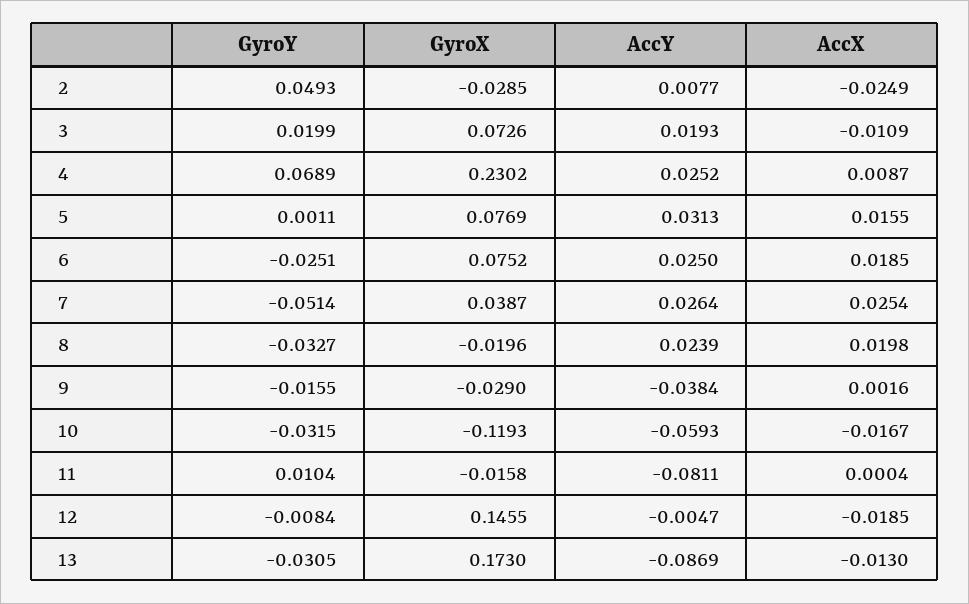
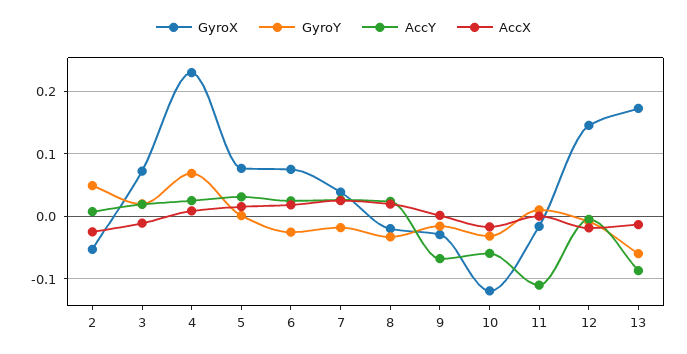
  {
    "GyroY": {
      "2": 0.0493,
      "3": 0.0199,
      "4": 0.0689,
      "5": 0.0011,
      "6": -0.0251,
-     "7": -0.0514,
+     "7": -0.02,
      "8": -0.0327,
      "9": -0.0155,
      "10": -0.0315,
      "11": 0.0104,
      "12": -0.0084,
-     "13": -0.0305
+     "13": -0.06
    },
    "GyroX": {
-     "2": -0.0285,
+     "2": -0.05,
      "3": 0.0726,
      "4": 0.2302,
      "5": 0.0769,
      "6": 0.0752,
      "7": 0.0387,
      "8": -0.0196,
      "9": -0.029,
      "10": -0.1193,
      "11": -0.0158,
      "12": 0.1455,
      "13": 0.173
    },
    "AccY": {
      "2": 0.0077,
      "3": 0.0193,
      "4": 0.0252,
      "5": 0.0313,
      "6": 0.025,
      "7": 0.0264,
      "8": 0.0239,
-     "9": -0.0384,
+     "9": -0.07,
      "10": -0.0593,
-     "11": -0.0811,
+     "11": -0.11,
      "12": -0.0047,
      "13": -0.0869
    },
    "AccX": {
      "2": -0.0249,
      "3": -0.0109,
      "4": 0.0087,
      "5": 0.0155,
      "6": 0.0185,
      "7": 0.0254,
      "8": 0.0198,
      "9": 0.0016,
      "10": -0.0167,
      "11": 0.0004,
      "12": -0.0185,
      "13": -0.013
    }
  }

